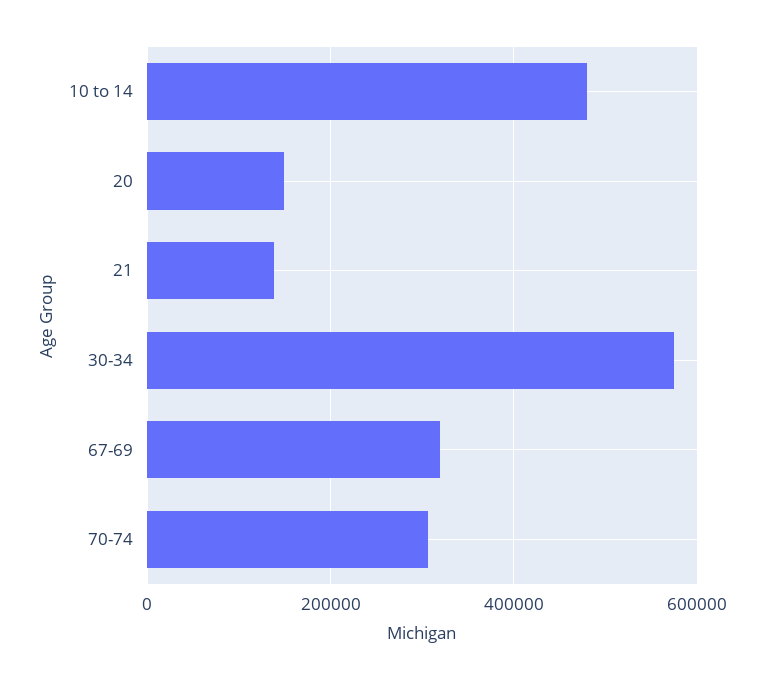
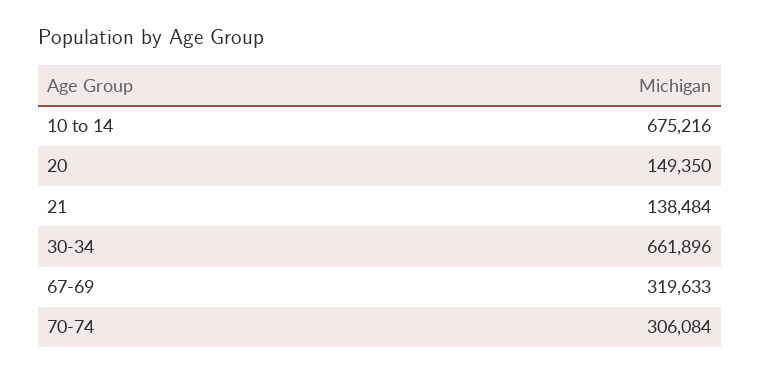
  {
-   "10 to 14": 480000,
+   "10 to 14": 675216,
    "20": 149350,
    "21": 138484,
-   "30-34": 580000,
+   "30-34": 661896,
    "67-69": 319633,
    "70-74": 306084
  }

